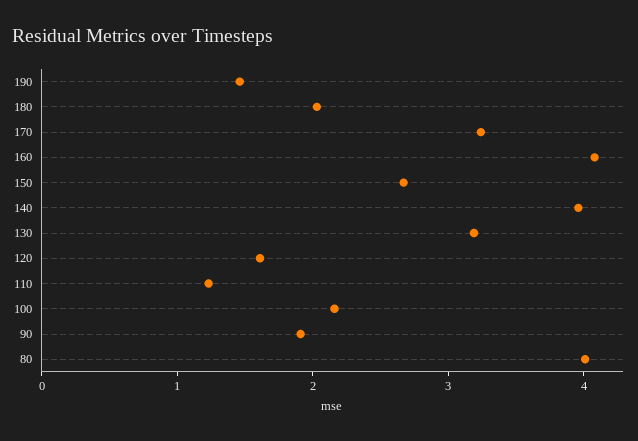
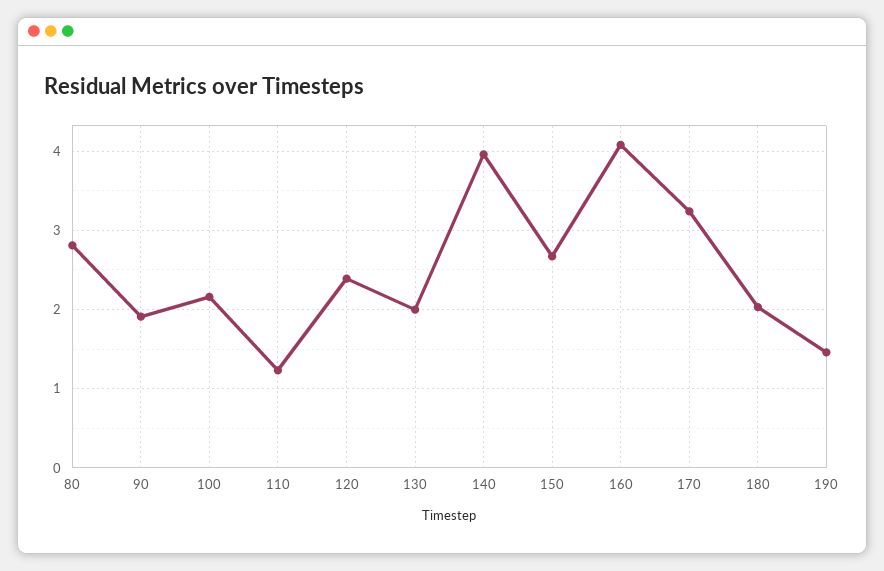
  {
    "190": 1.5,
    "180": 2,
    "170": 3.2,
    "160": 4.1,
    "150": 2.7,
    "140": 4,
-   "130": 3.2,
+   "130": 2,
-   "120": 1.6,
+   "120": 2.4,
    "110": 1.2,
    "100": 2.2,
    "90": 1.9,
-   "80": 4
+   "80": 2.8
  }

